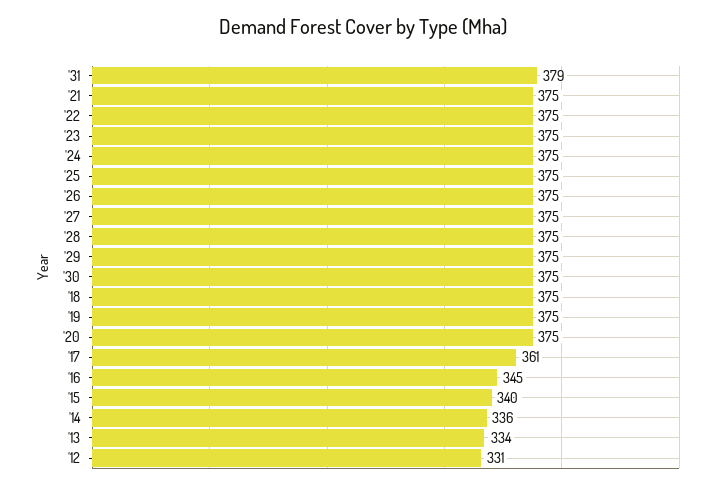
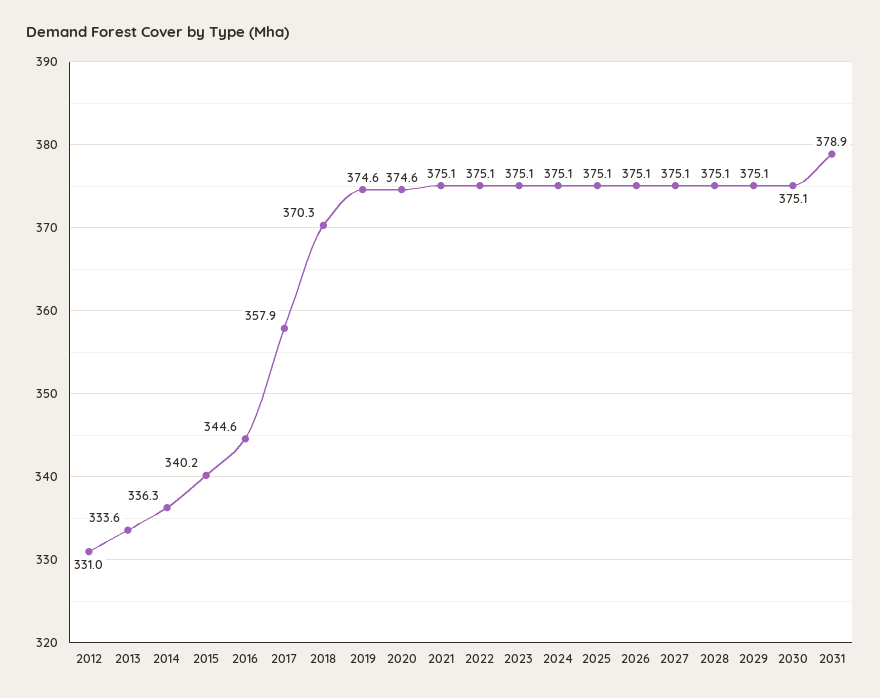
  {
    "'31": 378.9,
    "'21": 375.1,
    "'22": 375.1,
    "'23": 375.1,
    "'24": 375.1,
    "'25": 375.1,
    "'26": 375.1,
    "'27": 375.1,
    "'28": 375.1,
    "'29": 375.1,
    "'30": 375.1,
-   "'18": 375,
+   "'18": 370.3,
    "'19": 374.6,
    "'20": 374.6,
-   "'17": 361,
+   "'17": 357.9,
    "'16": 344.6,
    "'15": 340.2,
    "'14": 336.3,
    "'13": 333.6,
    "'12": 331
  }

